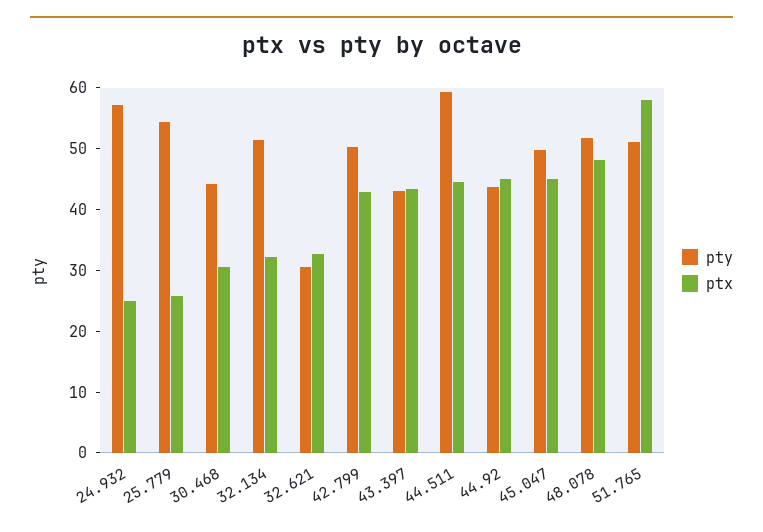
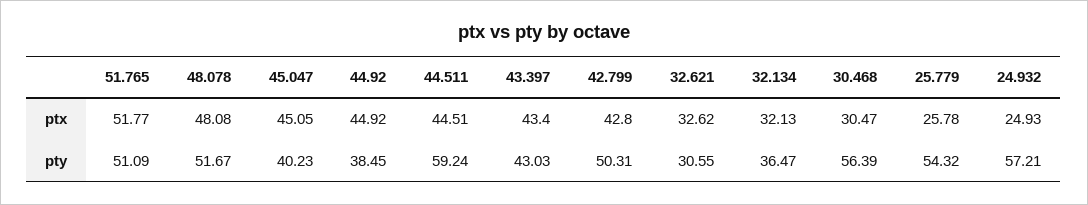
  {
    "pty": {
      "24.932": 57.21,
      "25.779": 54.32,
-     "30.468": 44,
+     "30.468": 56.39,
-     "32.134": 52,
+     "32.134": 36.47,
      "32.621": 30.55,
      "42.799": 50.31,
      "43.397": 43.03,
      "44.511": 59.24,
-     "44.92": 44,
+     "44.92": 38.45,
-     "45.047": 50,
+     "45.047": 40.23,
      "48.078": 51.67,
      "51.765": 51.09
    },
    "ptx": {
      "24.932": 24.93,
      "25.779": 25.78,
      "30.468": 30.47,
      "32.134": 32.13,
      "32.621": 32.62,
      "42.799": 42.8,
      "43.397": 43.4,
      "44.511": 44.51,
      "44.92": 44.92,
      "45.047": 45.05,
      "48.078": 48.08,
-     "51.765": 58
+     "51.765": 51.77
    }
  }

